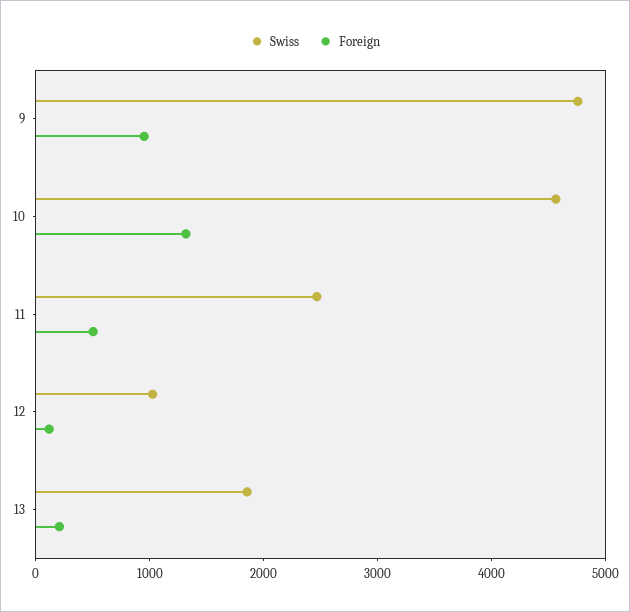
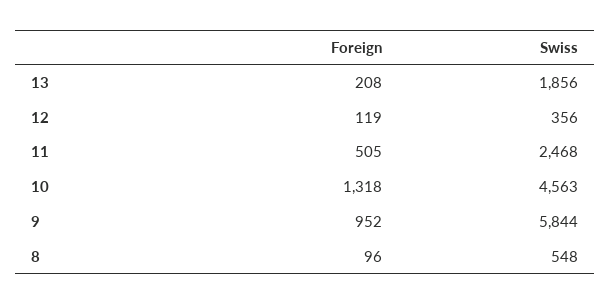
  {
    "Swiss": {
-     "9": 4800,
+     "9": 5844,
      "10": 4563,
      "11": 2468,
-     "12": 1000,
+     "12": 356,
-     "13": 1856
+     "13": 1856,
+     "8": 548
    },
    "Foreign": {
      "9": 952,
      "10": 1318,
      "11": 505,
      "12": 119,
-     "13": 208
+     "13": 208,
+     "8": 96
    }
  }

